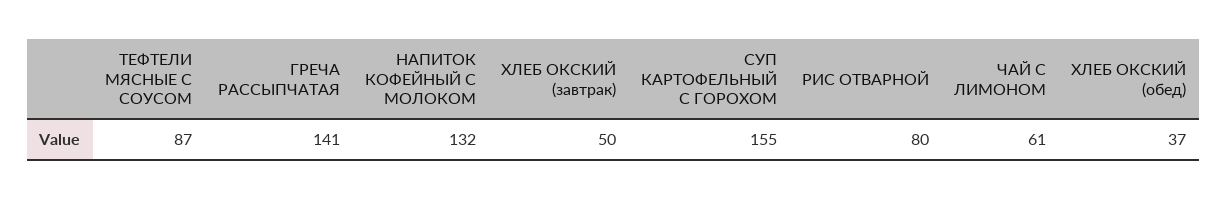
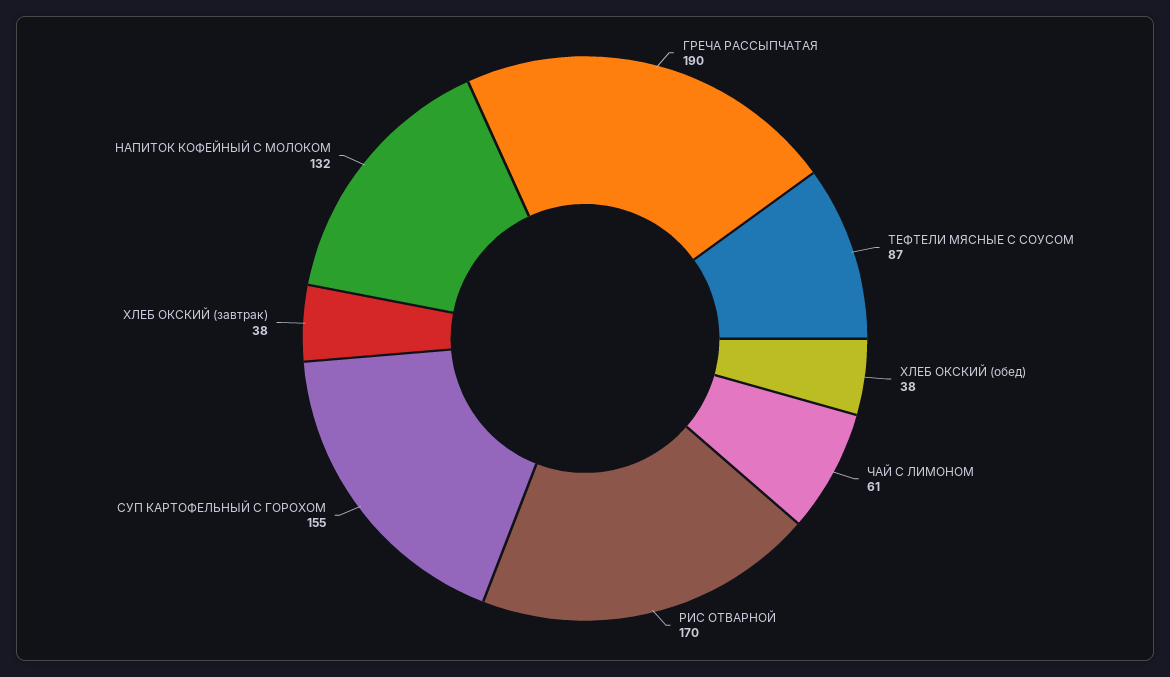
  {
    "ТЕФТЕЛИ МЯСНЫЕ С СОУСОМ": 87,
-   "ГРЕЧА РАССЫПЧАТАЯ": 141,
+   "ГРЕЧА РАССЫПЧАТАЯ": 190,
    "НАПИТОК КОФЕЙНЫЙ С МОЛОКОМ": 132,
-   "ХЛЕБ ОКСКИЙ (завтрак)": 50,
+   "ХЛЕБ ОКСКИЙ (завтрак)": 38,
    "СУП КАРТОФЕЛЬНЫЙ С ГОРОХОМ": 155,
-   "РИС ОТВАРНОЙ": 80,
+   "РИС ОТВАРНОЙ": 170,
    "ЧАЙ С ЛИМОНОМ": 61,
-   "ХЛЕБ ОКСКИЙ (обед)": 37
+   "ХЛЕБ ОКСКИЙ (обед)": 38
  }

